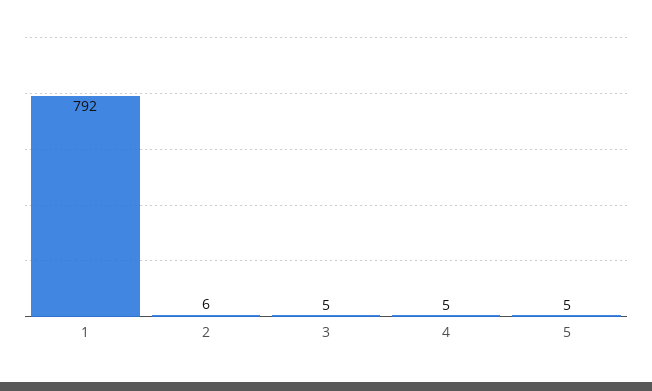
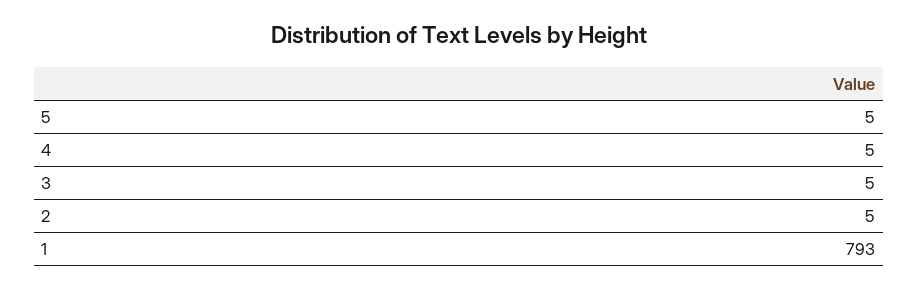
  {
-   "1": 792,
+   "1": 793,
-   "2": 6,
+   "2": 5,
    "3": 5,
    "4": 5,
    "5": 5
  }

